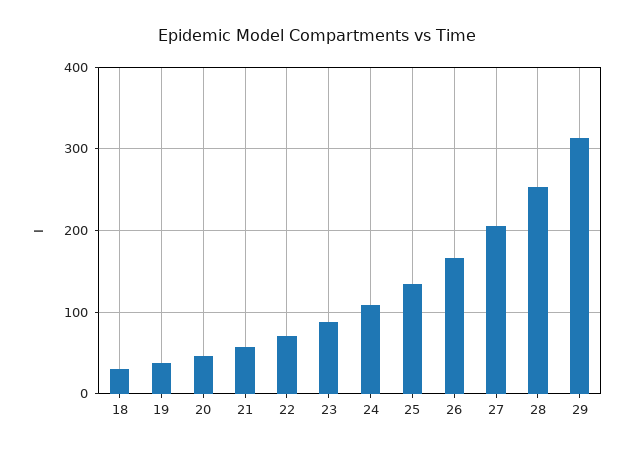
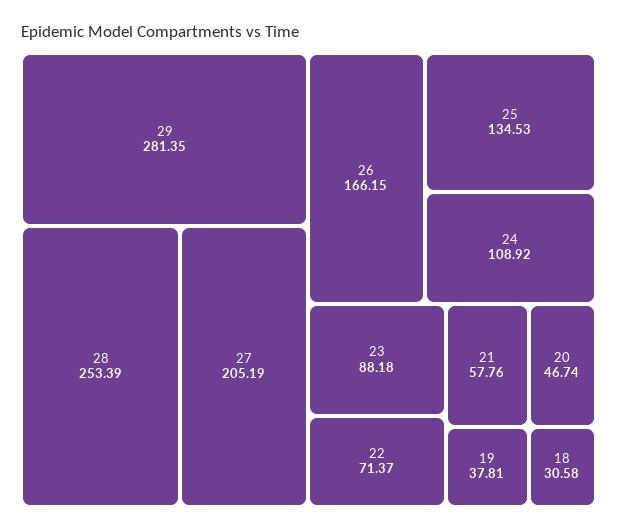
  {
    "18": 30.58,
    "19": 37.81,
    "20": 46.74,
    "21": 57.76,
    "22": 71.37,
    "23": 88.18,
    "24": 108.92,
    "25": 134.53,
    "26": 166.15,
    "27": 205.19,
    "28": 253.39,
-   "29": 310
+   "29": 281.35
  }

